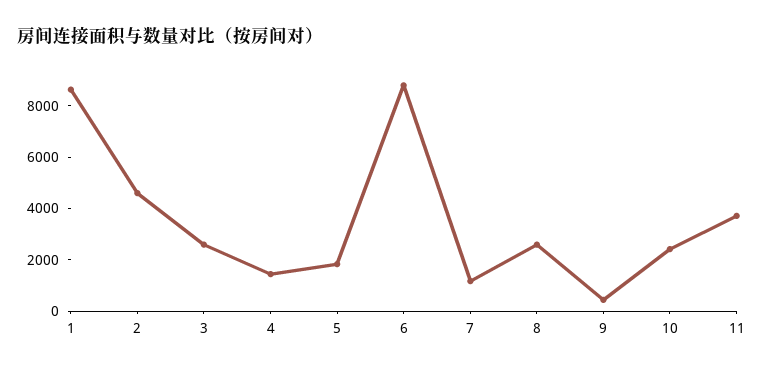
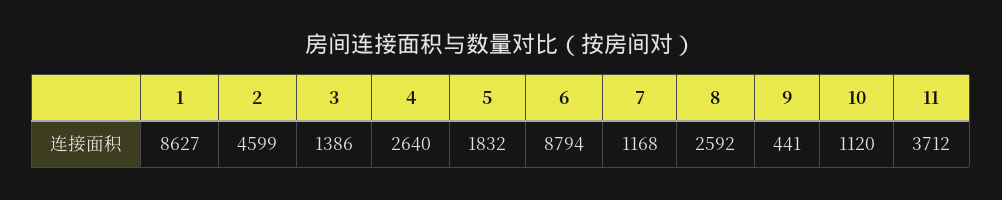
  {
    "1": 8627,
    "2": 4599,
-   "3": 2500,
+   "3": 1386,
-   "4": 1500,
+   "4": 2640,
    "5": 1832,
    "6": 8794,
    "7": 1168,
    "8": 2592,
    "9": 441,
-   "10": 2500,
+   "10": 1120,
    "11": 3712
  }

